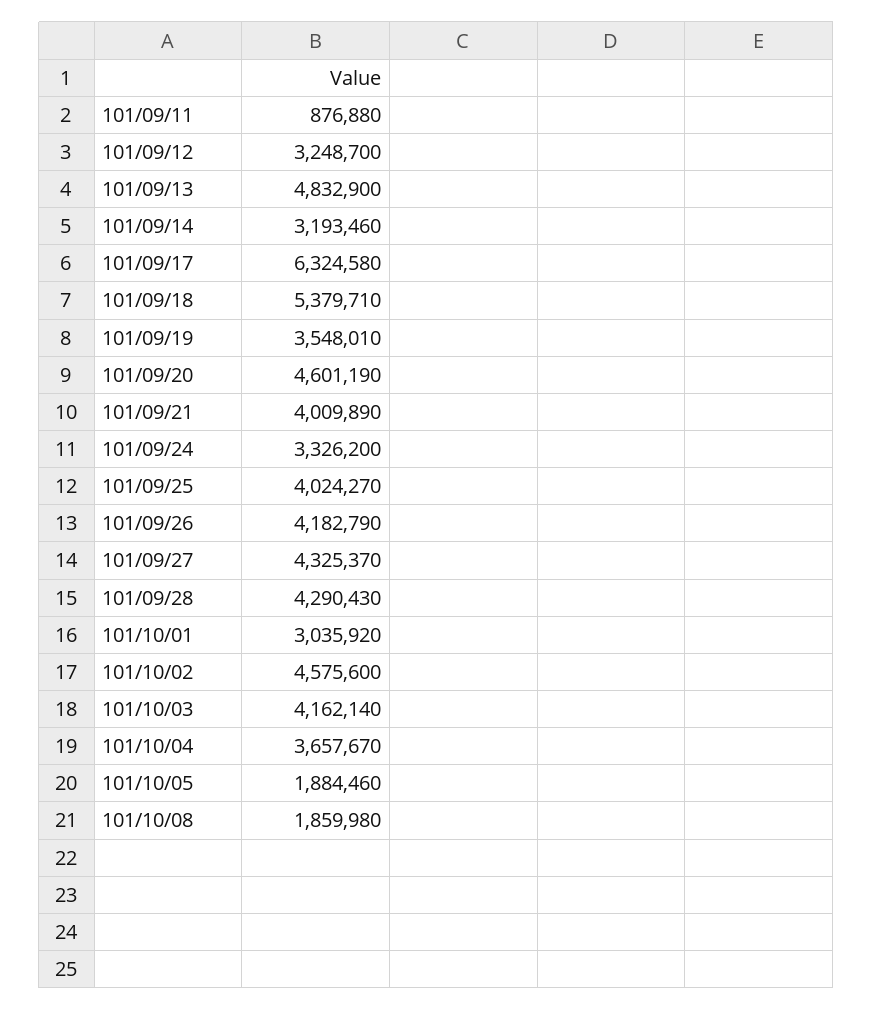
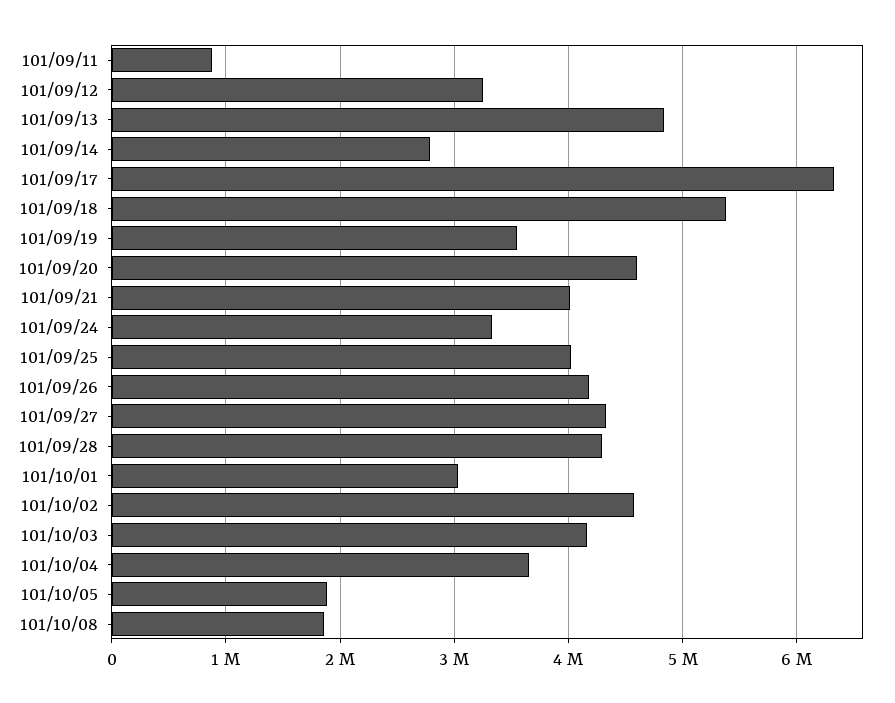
  {
    "101/09/11": 876880,
    "101/09/12": 3248700,
    "101/09/13": 4832900,
-   "101/09/14": 3193460,
+   "101/09/14": 2800000,
    "101/09/17": 6324580,
    "101/09/18": 5379710,
    "101/09/19": 3548010,
    "101/09/20": 4601190,
    "101/09/21": 4009890,
    "101/09/24": 3326200,
    "101/09/25": 4024270,
    "101/09/26": 4182790,
    "101/09/27": 4325370,
    "101/09/28": 4290430,
    "101/10/01": 3035920,
    "101/10/02": 4575600,
    "101/10/03": 4162140,
    "101/10/04": 3657670,
    "101/10/05": 1884460,
    "101/10/08": 1859980
  }

